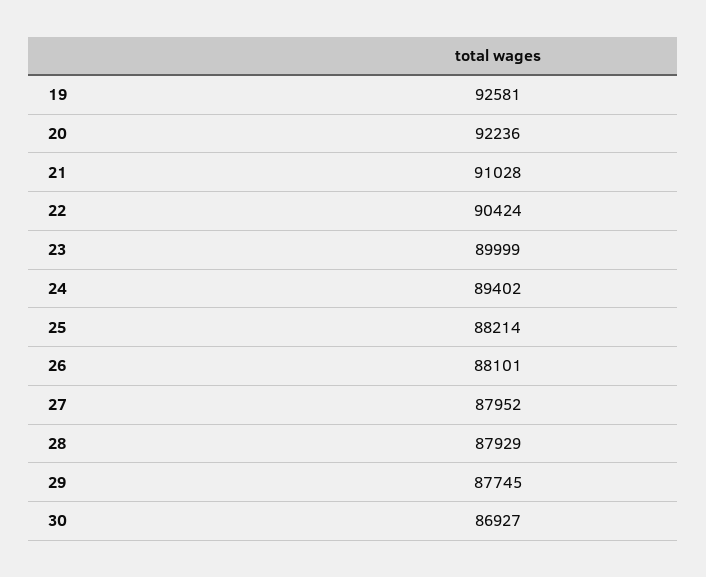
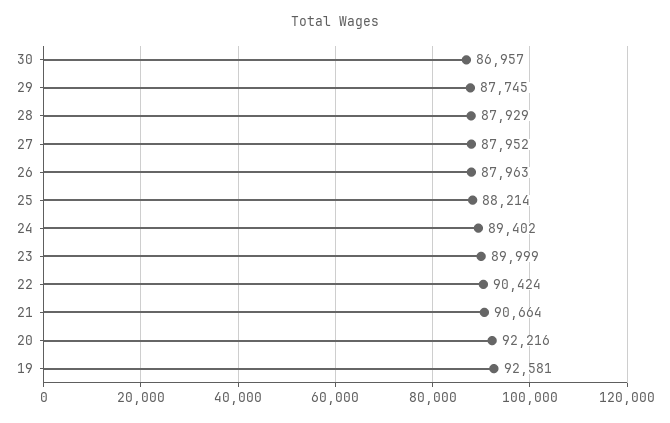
  {
    "19": 92581,
-   "20": 92236,
+   "20": 92216,
-   "21": 91028,
+   "21": 90664,
    "22": 90424,
    "23": 89999,
    "24": 89402,
    "25": 88214,
-   "26": 88101,
+   "26": 87963,
    "27": 87952,
    "28": 87929,
    "29": 87745,
-   "30": 86927
+   "30": 86957
  }

